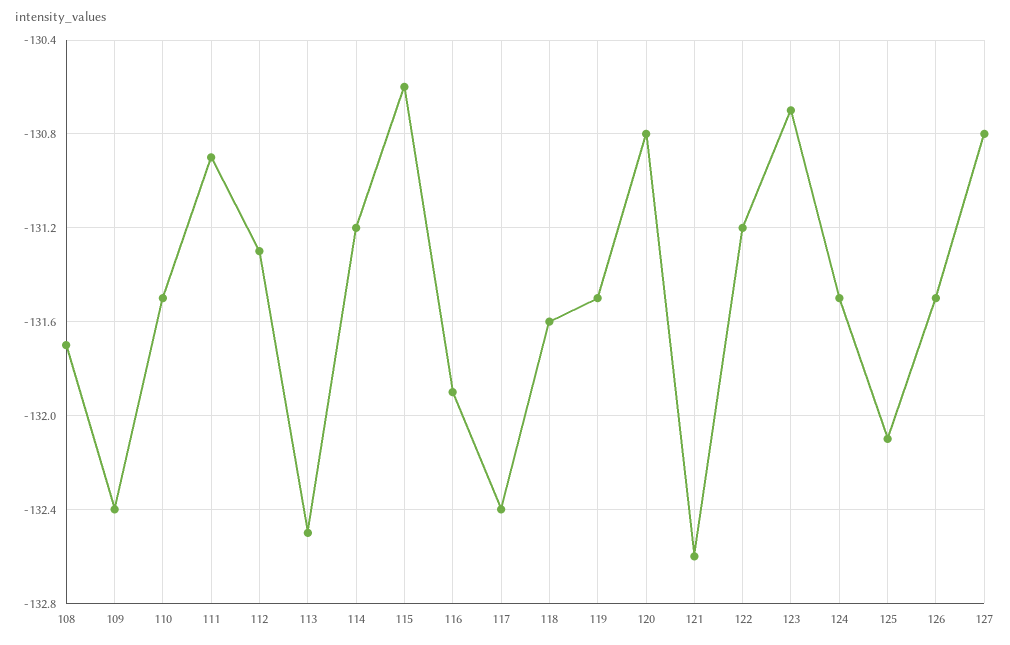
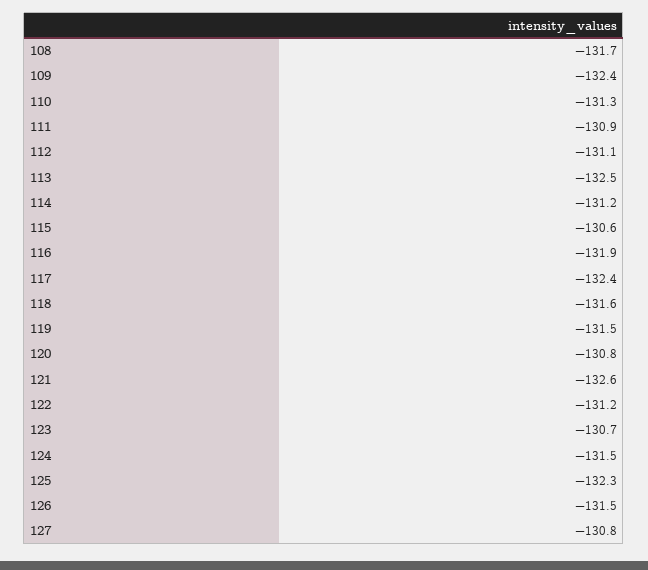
  {
    "108": -131.7,
    "109": -132.4,
-   "110": -131.5,
+   "110": -131.3,
    "111": -130.9,
-   "112": -131.3,
+   "112": -131.1,
    "113": -132.5,
    "114": -131.2,
    "115": -130.6,
    "116": -131.9,
    "117": -132.4,
    "118": -131.6,
    "119": -131.5,
    "120": -130.8,
    "121": -132.6,
    "122": -131.2,
    "123": -130.7,
    "124": -131.5,
-   "125": -132.1,
+   "125": -132.3,
    "126": -131.5,
    "127": -130.8
  }

